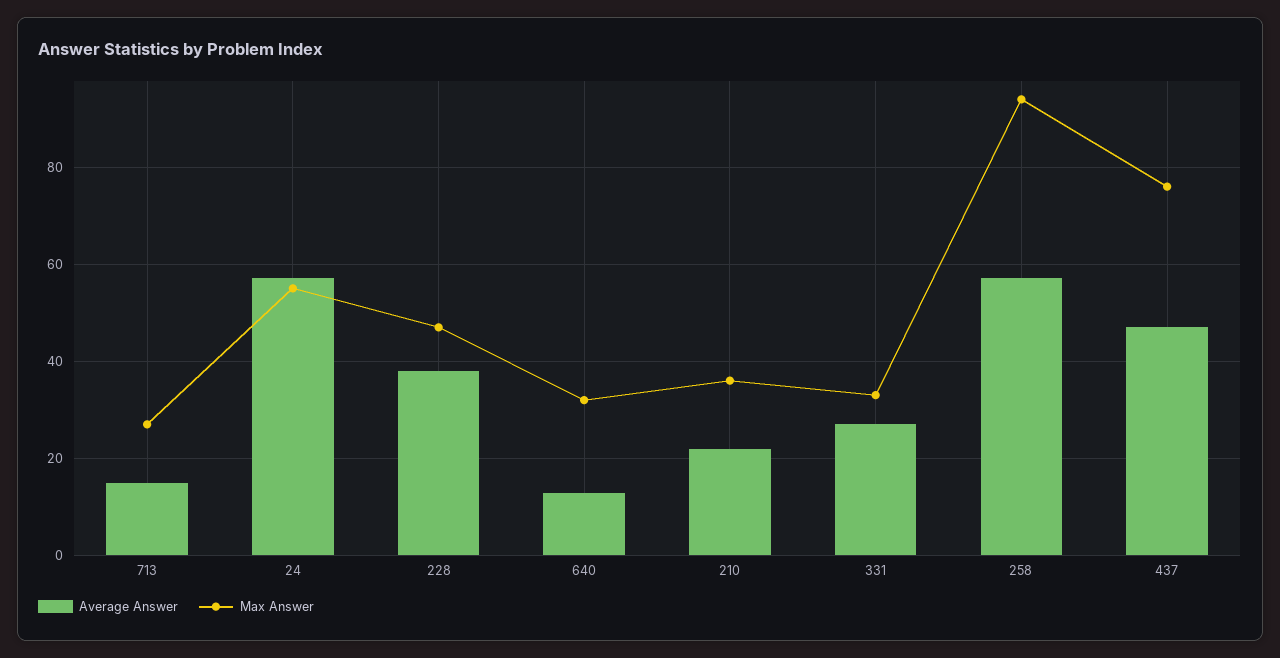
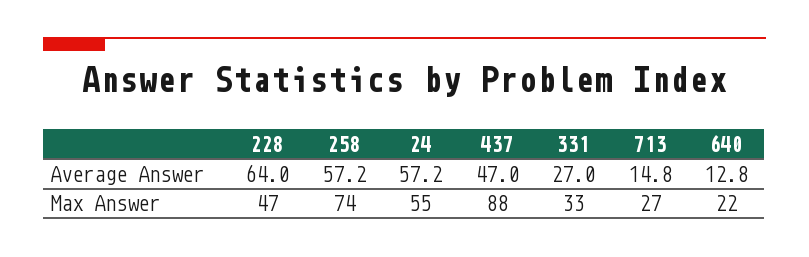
  {
    "Average Answer": {
      "713": 14.8,
      "24": 57.2,
-     "228": 38,
+     "228": 64,
      "640": 12.8,
-     "210": 22,
      "331": 27,
      "258": 57.2,
      "437": 47
    },
    "Max Answer": {
      "713": 27,
      "24": 55,
      "228": 47,
-     "640": 32,
+     "640": 22,
-     "210": 36,
      "331": 33,
-     "258": 94,
+     "258": 74,
-     "437": 76
+     "437": 88
    }
  }

